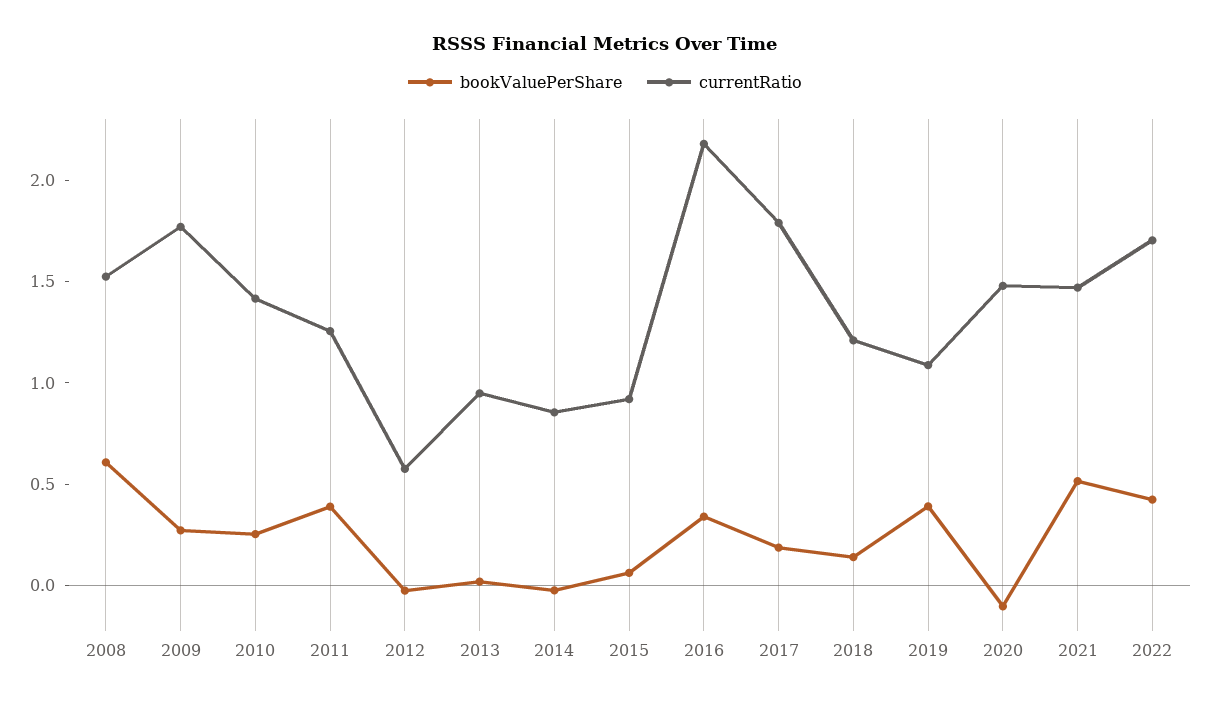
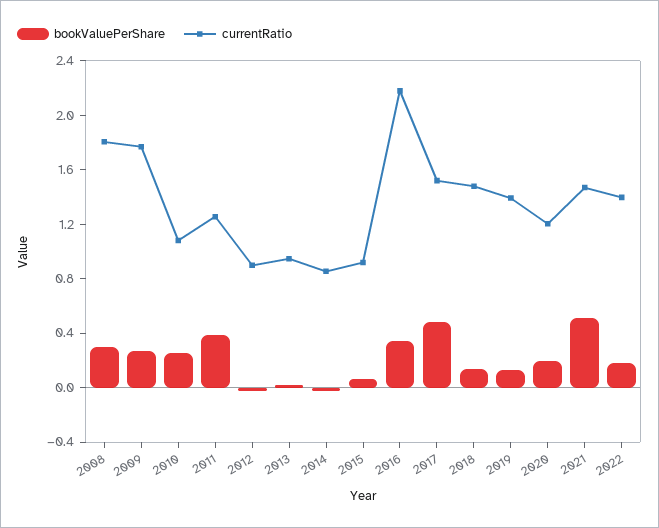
  {
    "bookValuePerShare": {
-     "2008": 0.6,
+     "2008": 0.3,
      "2009": 0.3,
      "2010": 0.3,
      "2011": 0.4,
      "2012": 0,
      "2013": 0,
      "2014": 0,
      "2015": 0.1,
      "2016": 0.3,
-     "2017": 0.2,
+     "2017": 0.5,
      "2018": 0.1,
-     "2019": 0.4,
+     "2019": 0.1,
-     "2020": -0.1,
+     "2020": 0.2,
      "2021": 0.5,
-     "2022": 0.4
+     "2022": 0.2
    },
    "currentRatio": {
-     "2008": 1.5,
+     "2008": 1.8,
      "2009": 1.8,
-     "2010": 1.4,
+     "2010": 1.1,
      "2011": 1.3,
-     "2012": 0.6,
+     "2012": 0.9,
      "2013": 0.9,
      "2014": 0.9,
      "2015": 0.9,
      "2016": 2.2,
-     "2017": 1.8,
+     "2017": 1.5,
-     "2018": 1.2,
+     "2018": 1.5,
-     "2019": 1.1,
+     "2019": 1.4,
-     "2020": 1.5,
+     "2020": 1.2,
      "2021": 1.5,
-     "2022": 1.7
+     "2022": 1.4
    }
  }

